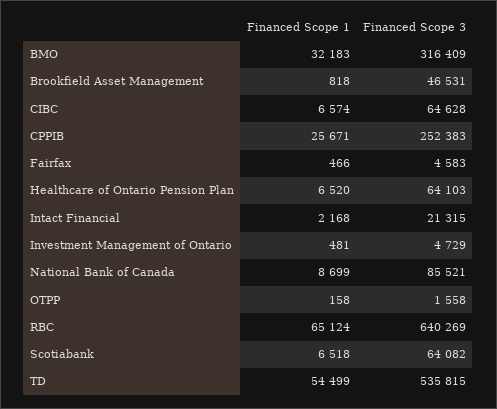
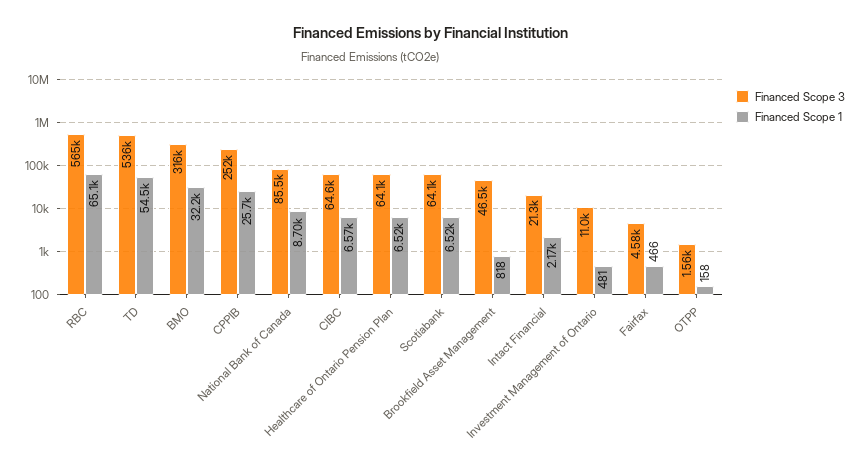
  {
    "Financed Scope 1": {
      "BMO": 32183,
      "Brookfield Asset Management": 818,
      "CIBC": 6574,
      "CPPIB": 25671,
      "Fairfax": 466,
      "Healthcare of Ontario Pension Plan": 6520,
      "Intact Financial": 2168,
      "Investment Management of Ontario": 481,
      "National Bank of Canada": 8699,
      "OTPP": 158,
      "RBC": 65124,
      "Scotiabank": 6518,
      "TD": 54499
    },
    "Financed Scope 3": {
      "BMO": 316409,
      "Brookfield Asset Management": 46531,
      "CIBC": 64628,
      "CPPIB": 252383,
      "Fairfax": 4583,
      "Healthcare of Ontario Pension Plan": 64103,
      "Intact Financial": 21315,
-     "Investment Management of Ontario": 4729,
+     "Investment Management of Ontario": 11000,
      "National Bank of Canada": 85521,
      "OTPP": 1558,
-     "RBC": 640269,
+     "RBC": 565000,
      "Scotiabank": 64082,
      "TD": 535815
    }
  }

